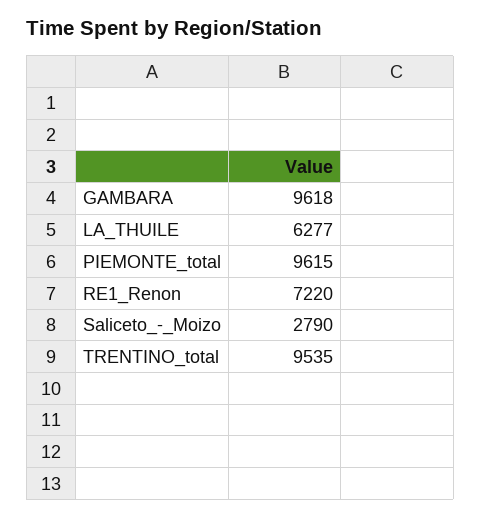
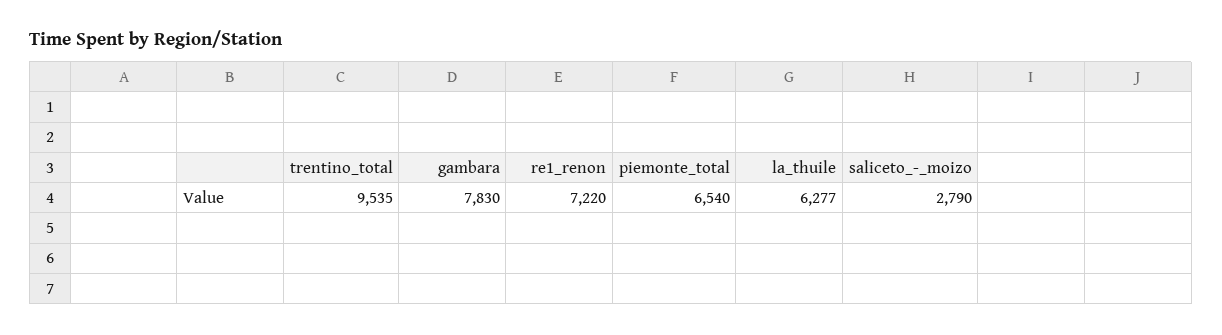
  {
-   "GAMBARA": 9618,
+   "GAMBARA": 7830,
    "LA_THUILE": 6277,
-   "PIEMONTE_total": 9615,
+   "PIEMONTE_total": 6540,
    "RE1_Renon": 7220,
    "Saliceto_-_Moizo": 2790,
    "TRENTINO_total": 9535
  }

